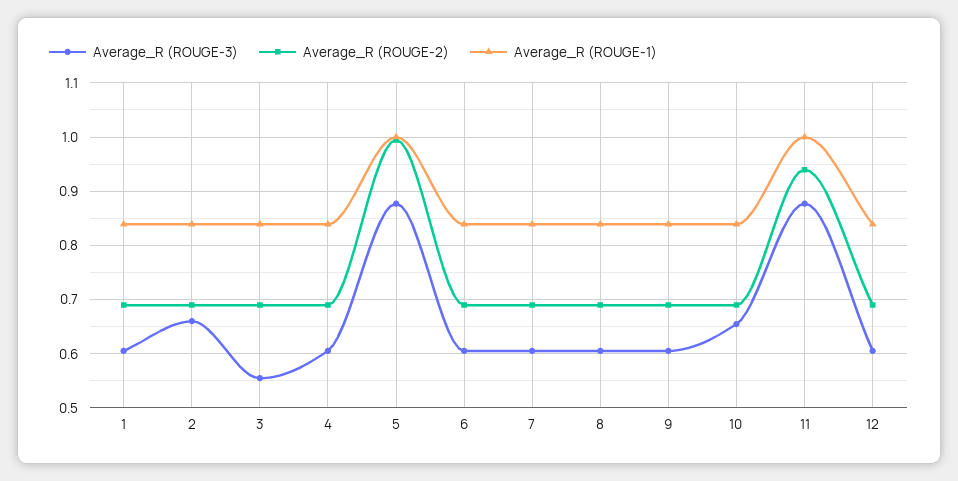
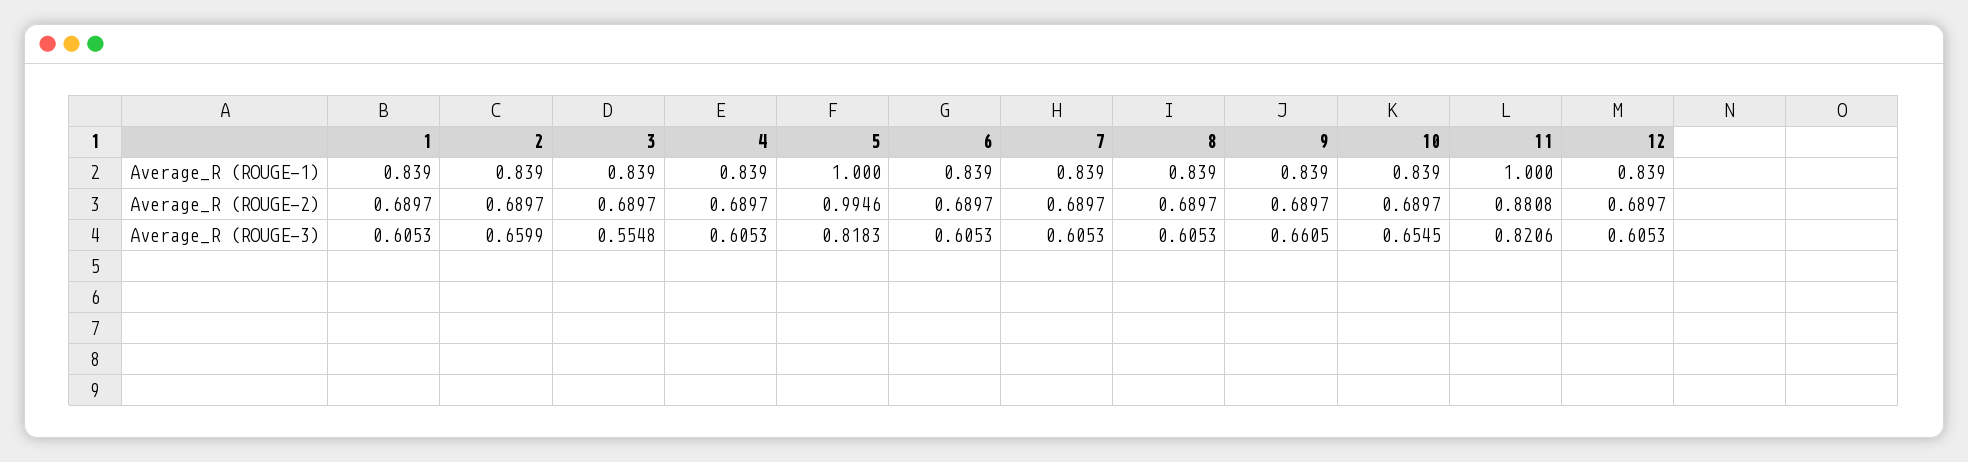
  {
    "Average_R (ROUGE-3)": {
      "1": 0.6053,
      "2": 0.6599,
      "3": 0.5548,
      "4": 0.6053,
-     "5": 0.88,
+     "5": 0.8183,
      "6": 0.6053,
      "7": 0.6053,
      "8": 0.6053,
-     "9": 0.6,
+     "9": 0.6605,
      "10": 0.6545,
-     "11": 0.88,
+     "11": 0.8206,
      "12": 0.6053
    },
    "Average_R (ROUGE-2)": {
      "1": 0.6897,
      "2": 0.6897,
      "3": 0.6897,
      "4": 0.6897,
      "5": 0.9946,
      "6": 0.6897,
      "7": 0.6897,
      "8": 0.6897,
      "9": 0.6897,
      "10": 0.6897,
-     "11": 0.94,
+     "11": 0.8808,
      "12": 0.6897
    },
    "Average_R (ROUGE-1)": {
      "1": 0.839,
      "2": 0.839,
      "3": 0.839,
      "4": 0.839,
      "5": 1,
      "6": 0.839,
      "7": 0.839,
      "8": 0.839,
      "9": 0.839,
      "10": 0.839,
      "11": 1,
      "12": 0.839
    }
  }

